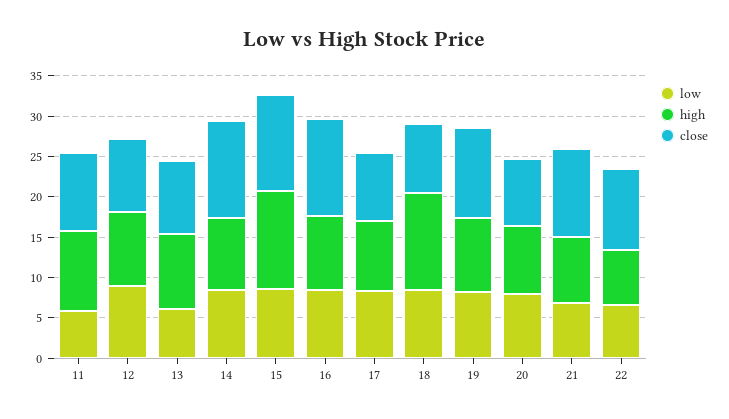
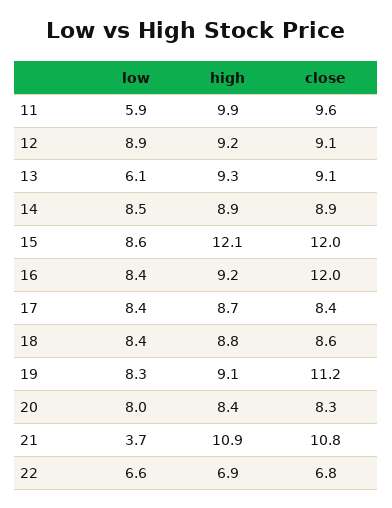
  {
    "low": {
      "11": 5.9,
      "12": 8.9,
      "13": 6.1,
      "14": 8.5,
      "15": 8.6,
      "16": 8.4,
      "17": 8.4,
      "18": 8.4,
      "19": 8.3,
      "20": 8,
-     "21": 7,
+     "21": 3.7,
      "22": 6.6
    },
    "high": {
      "11": 9.9,
      "12": 9.2,
      "13": 9.3,
      "14": 8.9,
      "15": 12.1,
      "16": 9.2,
      "17": 8.7,
-     "18": 12,
+     "18": 8.8,
      "19": 9.1,
      "20": 8.4,
-     "21": 8,
+     "21": 10.9,
      "22": 6.9
    },
    "close": {
      "11": 9.6,
      "12": 9.1,
      "13": 9.1,
-     "14": 12,
+     "14": 8.9,
      "15": 12,
      "16": 12,
      "17": 8.4,
      "18": 8.6,
      "19": 11.2,
      "20": 8.3,
      "21": 10.8,
-     "22": 10
+     "22": 6.8
    }
  }

